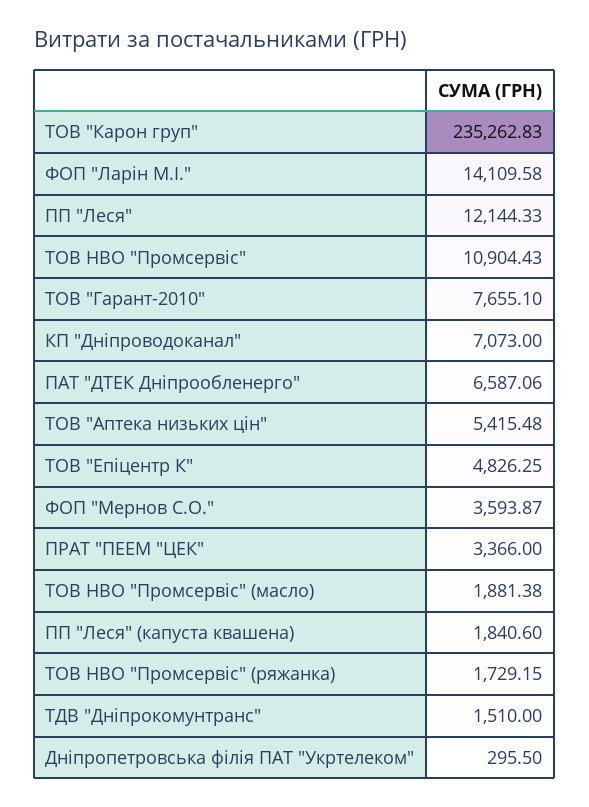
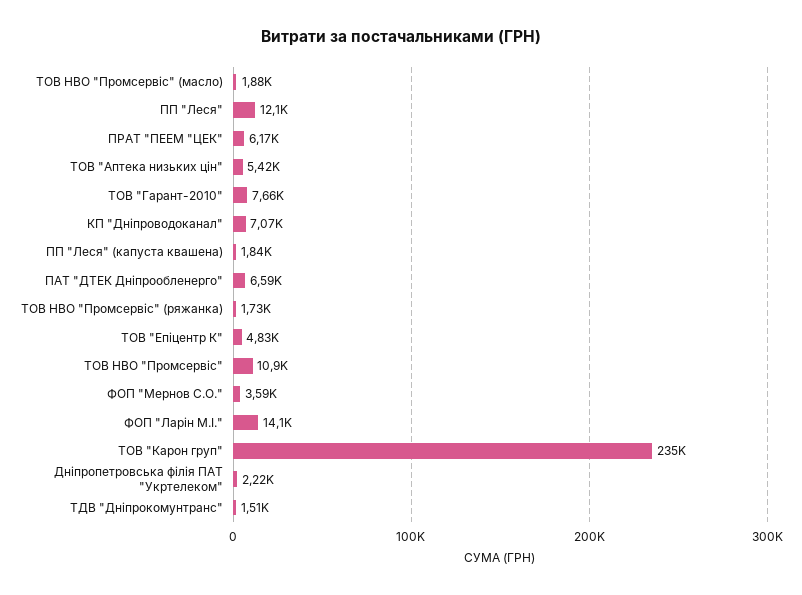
  {
    "ТОВ \"Карон груп\"": 235262.83,
    "ФОП \"Ларін М.І.\"": 14109.58,
    "ПП \"Леся\"": 12144.33,
    "ТОВ НВО \"Промсервіс\"": 10904.43,
    "ТОВ \"Гарант-2010\"": 7655.1,
    "КП \"Дніпроводоканал\"": 7073,
    "ПАТ \"ДТЕК Дніпрообленерго\"": 6587.06,
    "ТОВ \"Аптека низьких цін\"": 5415.48,
    "ТОВ \"Епіцентр К\"": 4826.25,
    "ФОП \"Мернов С.О.\"": 3593.87,
-   "ПРАТ \"ПЕЕМ \"ЦЕК\"": 3366,
+   "ПРАТ \"ПЕЕМ \"ЦЕК\"": 6170,
    "ТОВ НВО \"Промсервіс\" (масло)": 1881.38,
    "ПП \"Леся\" (капуста квашена)": 1840.6,
    "ТОВ НВО \"Промсервіс\" (ряжанка)": 1729.15,
    "ТДВ \"Дніпрокомунтранс\"": 1510,
-   "Дніпропетровська філія ПАТ \"Укртелеком\"": 295.5
+   "Дніпропетровська філія ПАТ \"Укртелеком\"": 2220
  }

